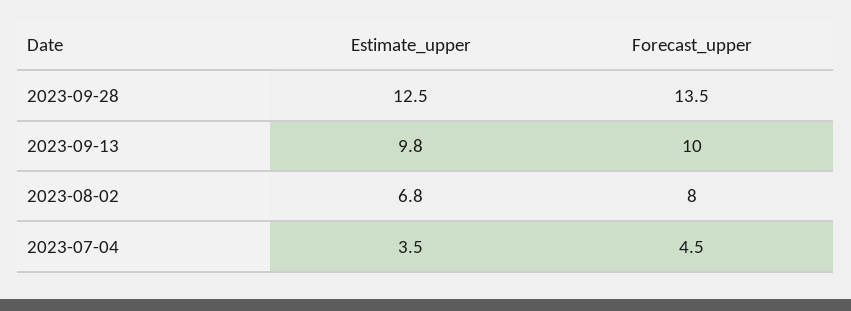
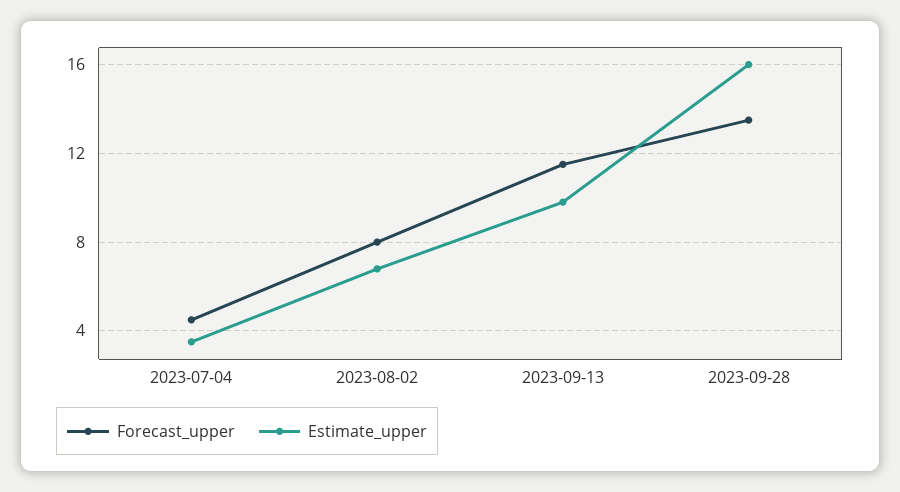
  {
    "Estimate_upper": {
-     "2023-09-28": 12.5,
+     "2023-09-28": 16,
      "2023-09-13": 9.8,
      "2023-08-02": 6.8,
      "2023-07-04": 3.5
    },
    "Forecast_upper": {
      "2023-09-28": 13.5,
-     "2023-09-13": 10,
+     "2023-09-13": 11.5,
      "2023-08-02": 8,
      "2023-07-04": 4.5
    }
  }

